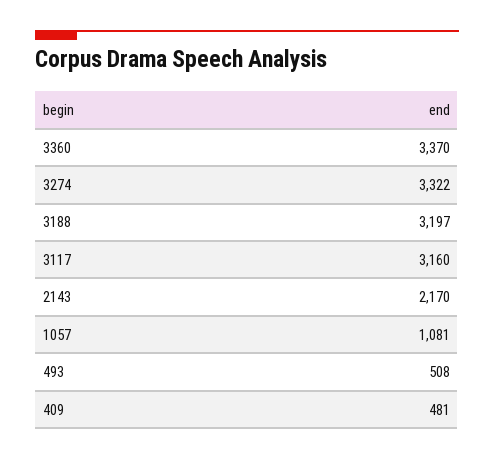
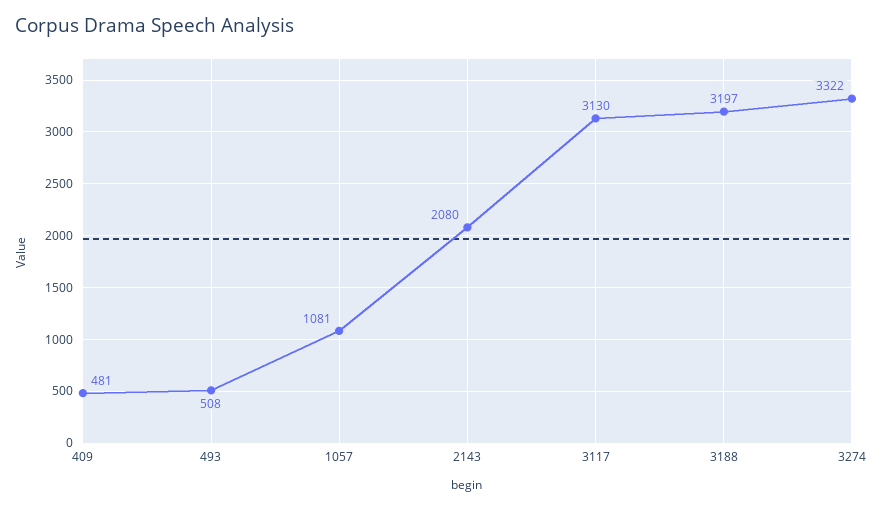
  {
-   "3360": 3370,
    "3274": 3322,
    "3188": 3197,
-   "3117": 3160,
+   "3117": 3130,
-   "2143": 2170,
+   "2143": 2080,
    "1057": 1081,
    "493": 508,
    "409": 481
  }

